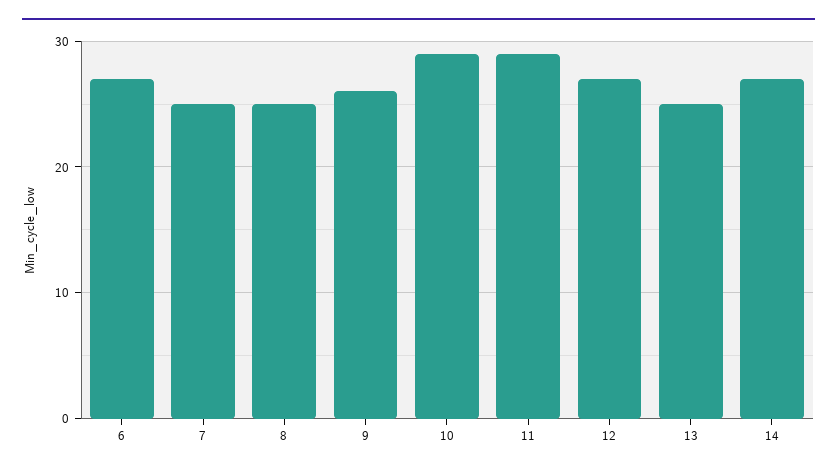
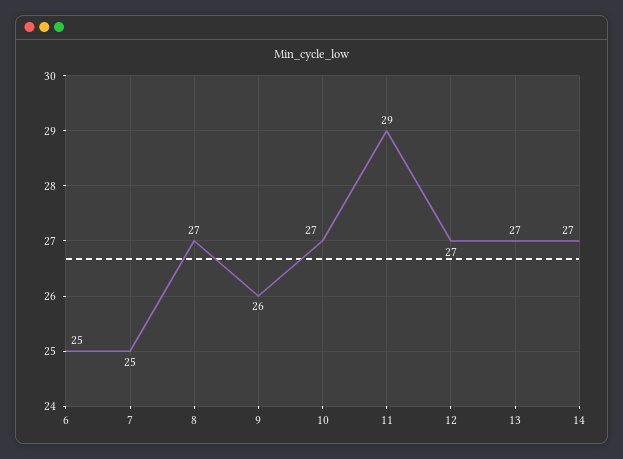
  {
-   "6": 27,
+   "6": 25,
    "7": 25,
-   "8": 25,
+   "8": 27,
    "9": 26,
-   "10": 29,
+   "10": 27,
    "11": 29,
    "12": 27,
-   "13": 25,
+   "13": 27,
    "14": 27
  }

